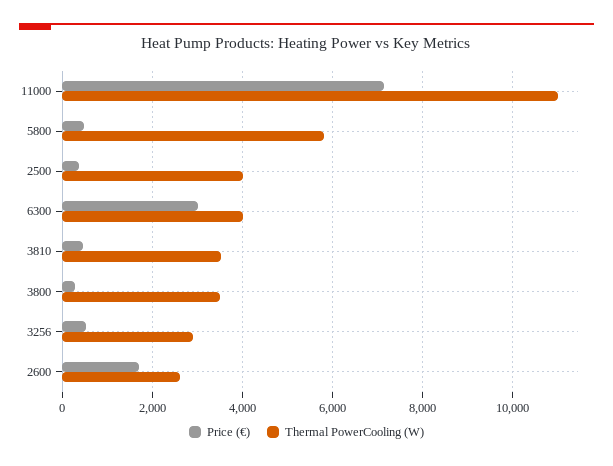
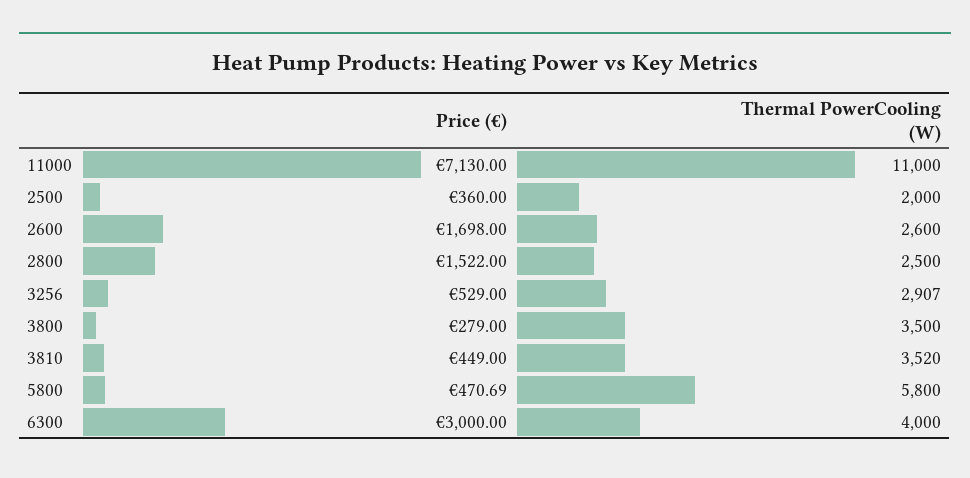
  {
    "Price (€)": {
      "11000": 7130,
      "5800": 470.69,
      "2500": 360,
      "6300": 3000,
      "3810": 449,
      "3800": 279,
      "3256": 529,
-     "2600": 1698
+     "2600": 1698,
+     "2800": 1522
    },
    "Thermal PowerCooling (W)": {
      "11000": 11000,
      "5800": 5800,
-     "2500": 4000,
+     "2500": 2000,
      "6300": 4000,
      "3810": 3520,
      "3800": 3500,
      "3256": 2907,
-     "2600": 2600
+     "2600": 2600,
+     "2800": 2500
    }
  }

